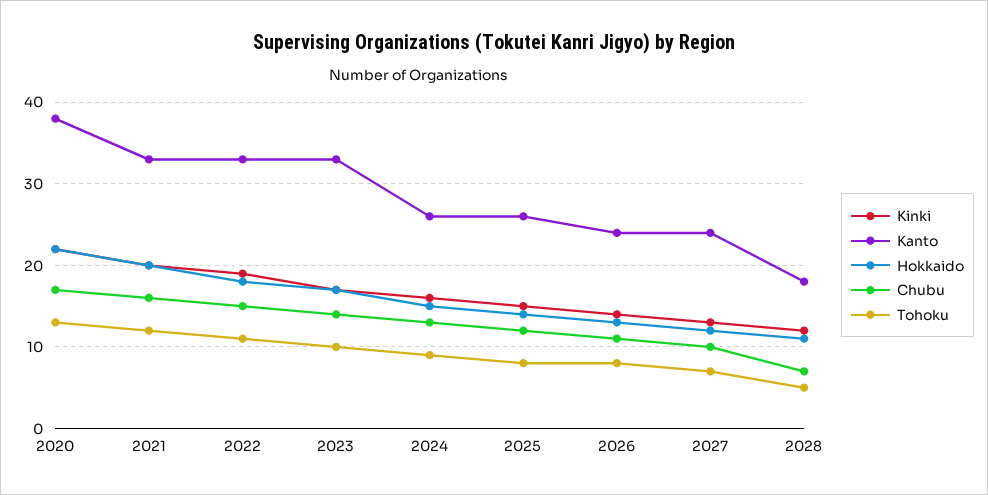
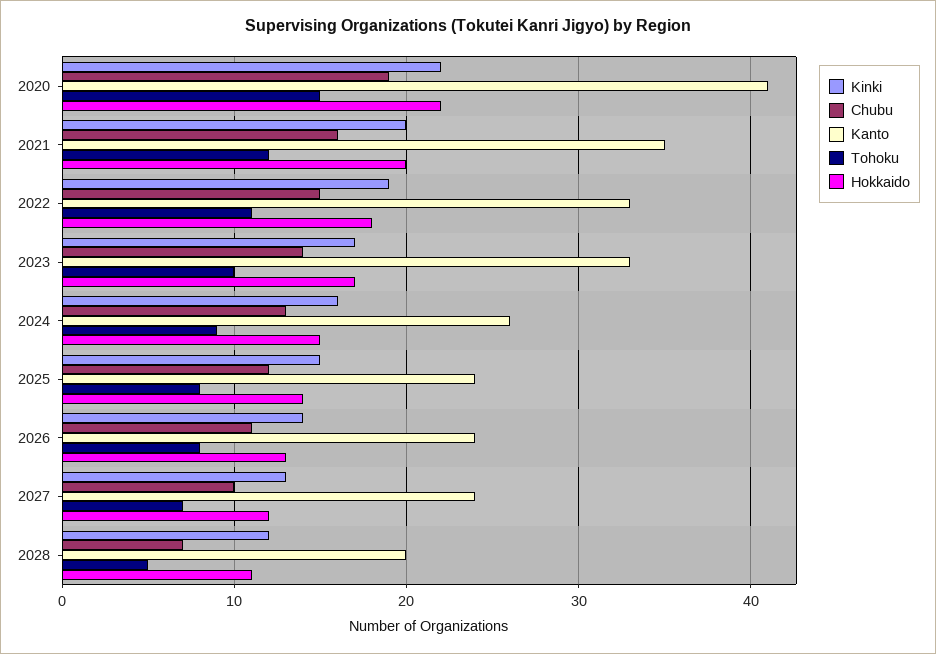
  {
    "Kinki": {
      "2020": 22,
      "2021": 20,
      "2022": 19,
      "2023": 17,
      "2024": 16,
      "2025": 15,
      "2026": 14,
      "2027": 13,
      "2028": 12
    },
    "Kanto": {
-     "2020": 38,
+     "2020": 41,
-     "2021": 33,
+     "2021": 35,
      "2022": 33,
      "2023": 33,
      "2024": 26,
-     "2025": 26,
+     "2025": 24,
      "2026": 24,
      "2027": 24,
-     "2028": 18
+     "2028": 20
    },
    "Hokkaido": {
      "2020": 22,
      "2021": 20,
      "2022": 18,
      "2023": 17,
      "2024": 15,
      "2025": 14,
      "2026": 13,
      "2027": 12,
      "2028": 11
    },
    "Chubu": {
-     "2020": 17,
+     "2020": 19,
      "2021": 16,
      "2022": 15,
      "2023": 14,
      "2024": 13,
      "2025": 12,
      "2026": 11,
      "2027": 10,
      "2028": 7
    },
    "Tohoku": {
-     "2020": 13,
+     "2020": 15,
      "2021": 12,
      "2022": 11,
      "2023": 10,
      "2024": 9,
      "2025": 8,
      "2026": 8,
      "2027": 7,
      "2028": 5
    }
  }

